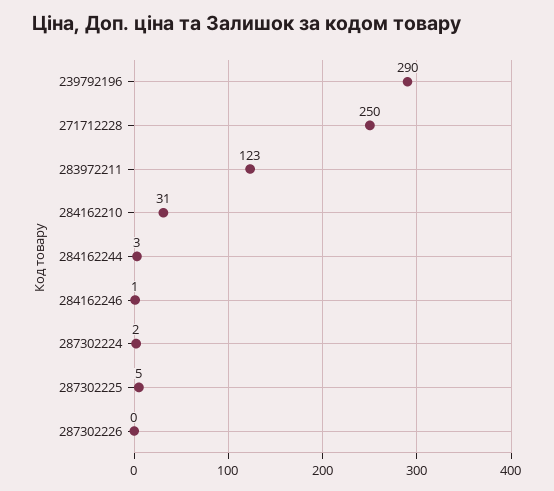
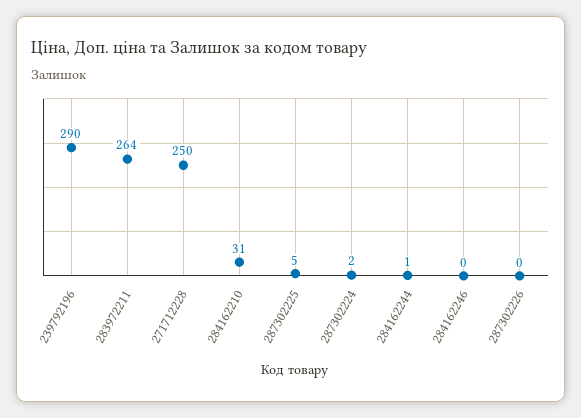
  {
    "239792196": 290,
    "271712228": 250,
-   "283972211": 123,
+   "283972211": 264,
    "284162210": 31,
-   "284162244": 3,
+   "284162244": 1,
-   "284162246": 1,
+   "284162246": 0,
    "287302224": 2,
    "287302225": 5,
    "287302226": 0
  }

